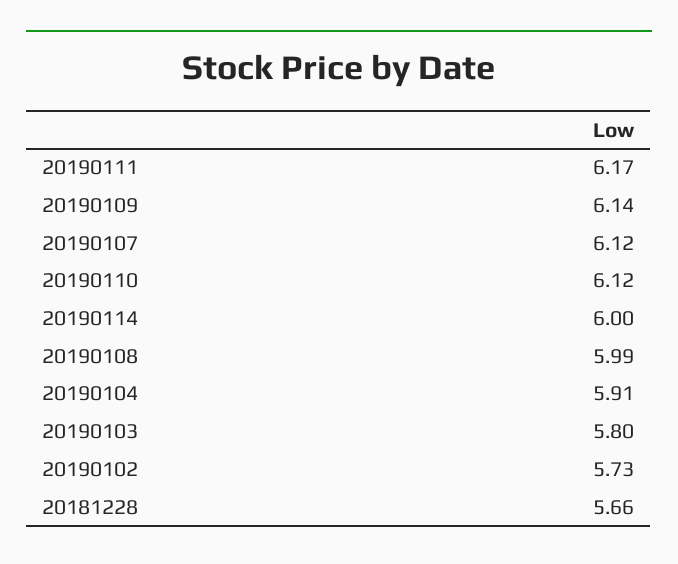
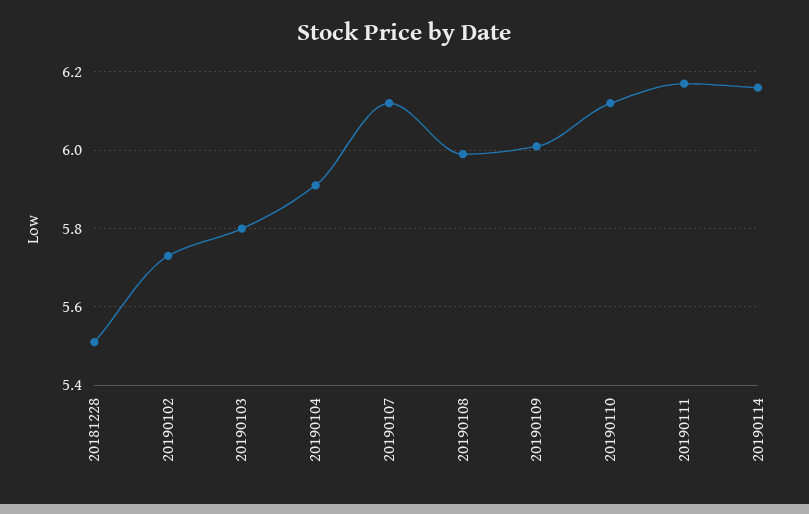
  {
    "20190111": 6.17,
-   "20190109": 6.14,
+   "20190109": 6,
    "20190107": 6.12,
    "20190110": 6.12,
-   "20190114": 6,
+   "20190114": 6.15,
    "20190108": 5.99,
    "20190104": 5.91,
    "20190103": 5.8,
    "20190102": 5.73,
-   "20181228": 5.66
+   "20181228": 5.5
  }

